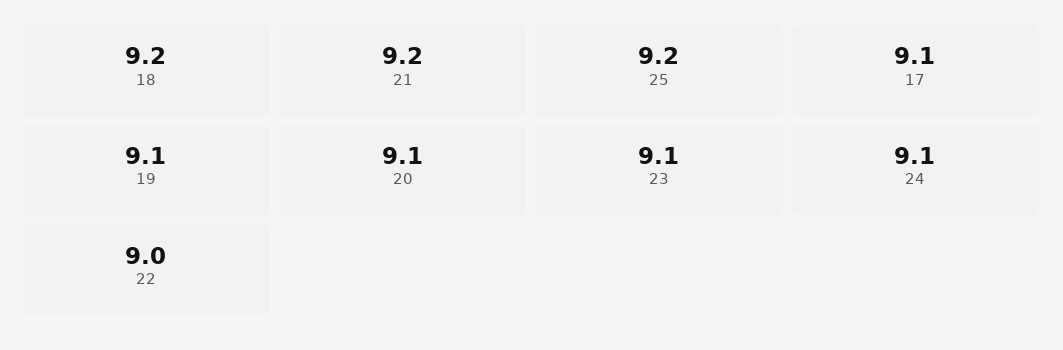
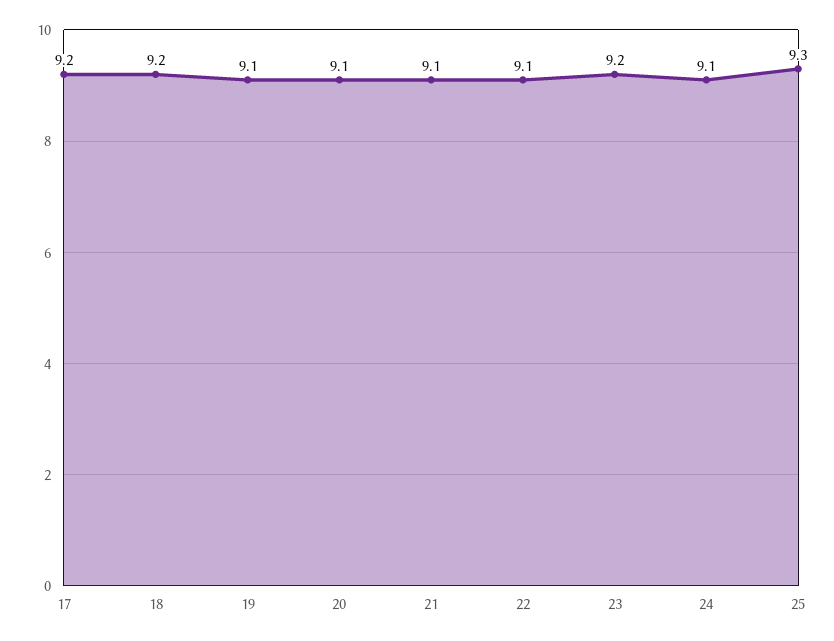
  {
    "18": 9.2,
-   "21": 9.2,
+   "21": 9.1,
-   "25": 9.2,
+   "25": 9.3,
-   "17": 9.1,
+   "17": 9.2,
    "19": 9.1,
    "20": 9.1,
-   "23": 9.1,
+   "23": 9.2,
    "24": 9.1,
-   "22": 9
+   "22": 9.1
  }

